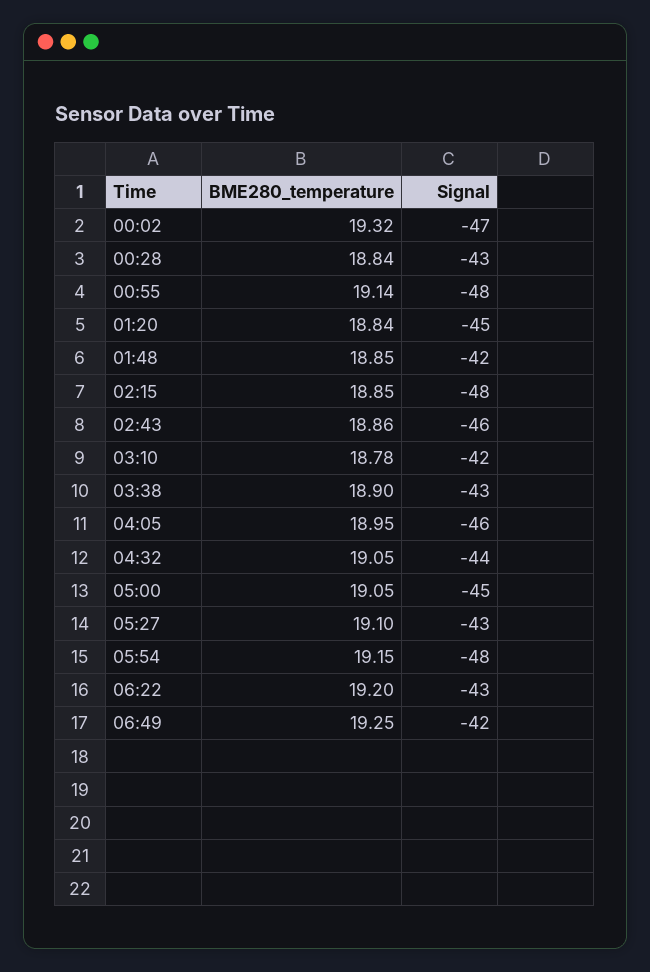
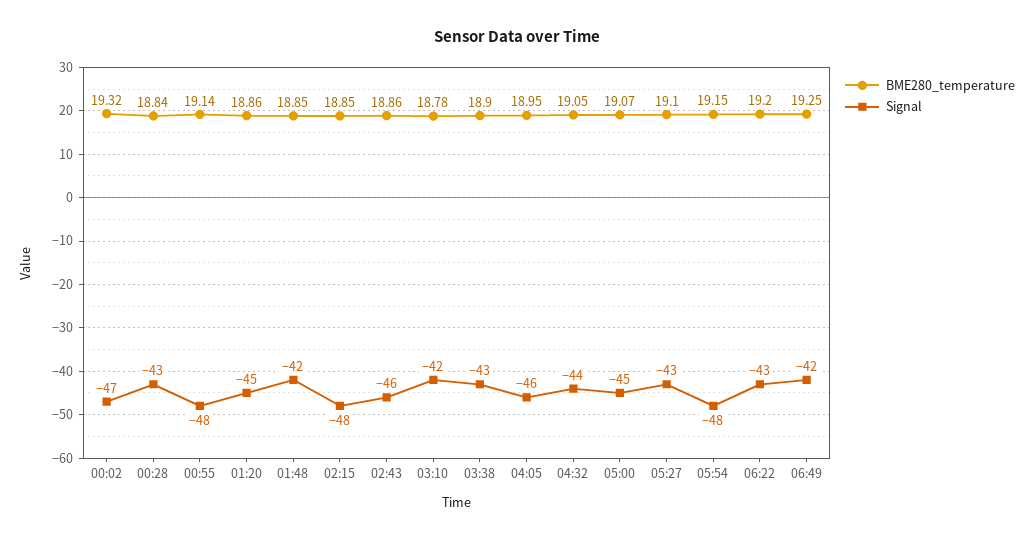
  {
    "BME280_temperature": {
      "00:02": 19.32,
      "00:28": 18.84,
      "00:55": 19.14,
-     "01:20": 18.84,
+     "01:20": 18.86,
      "01:48": 18.85,
      "02:15": 18.85,
      "02:43": 18.86,
      "03:10": 18.78,
      "03:38": 18.9,
      "04:05": 18.95,
      "04:32": 19.05,
-     "05:00": 19.05,
+     "05:00": 19.07,
      "05:27": 19.1,
      "05:54": 19.15,
      "06:22": 19.2,
      "06:49": 19.25
    },
    "Signal": {
      "00:02": -47,
      "00:28": -43,
      "00:55": -48,
      "01:20": -45,
      "01:48": -42,
      "02:15": -48,
      "02:43": -46,
      "03:10": -42,
      "03:38": -43,
      "04:05": -46,
      "04:32": -44,
      "05:00": -45,
      "05:27": -43,
      "05:54": -48,
      "06:22": -43,
      "06:49": -42
    }
  }

